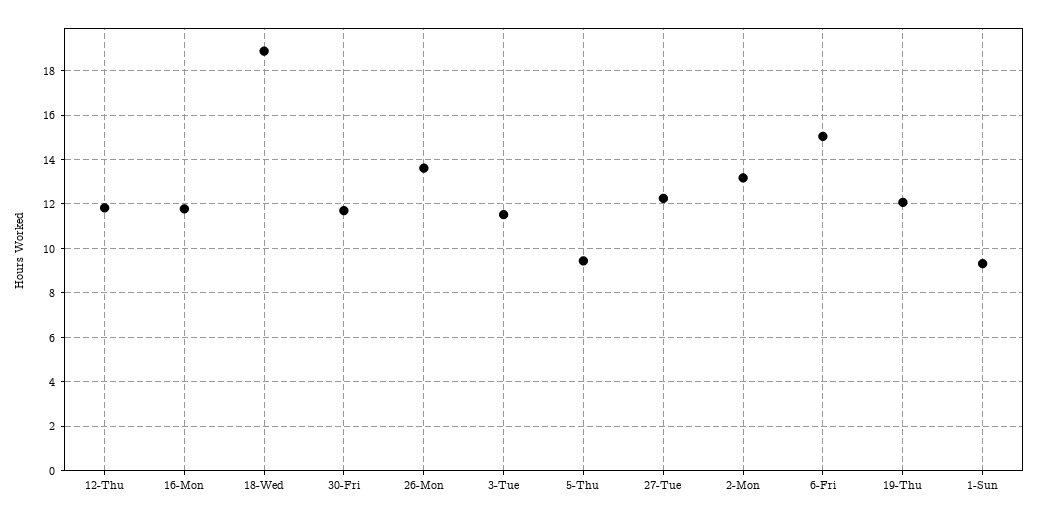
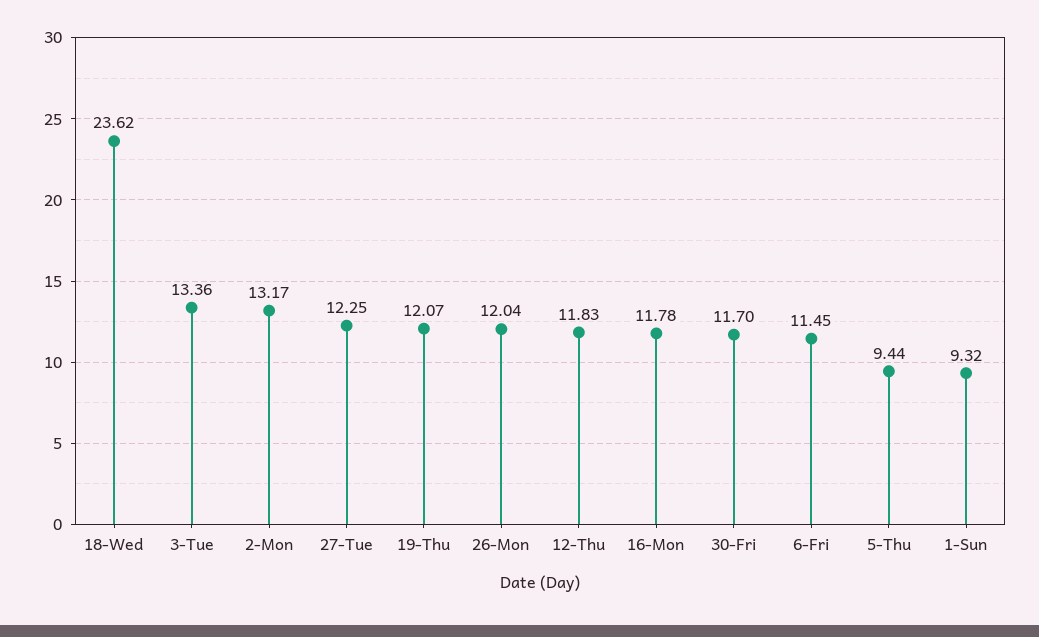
  {
    "12-Thu": 11.83,
    "16-Mon": 11.78,
-   "18-Wed": 19,
+   "18-Wed": 23.62,
    "30-Fri": 11.7,
-   "26-Mon": 13.5,
+   "26-Mon": 12.04,
-   "3-Tue": 11.5,
+   "3-Tue": 13.36,
    "5-Thu": 9.44,
    "27-Tue": 12.25,
    "2-Mon": 13.17,
-   "6-Fri": 15,
+   "6-Fri": 11.45,
    "19-Thu": 12.07,
    "1-Sun": 9.32
  }

